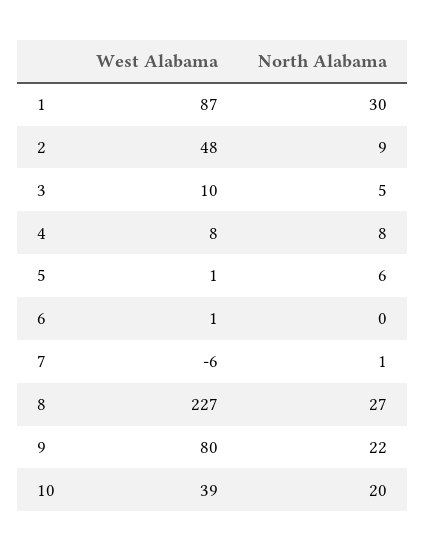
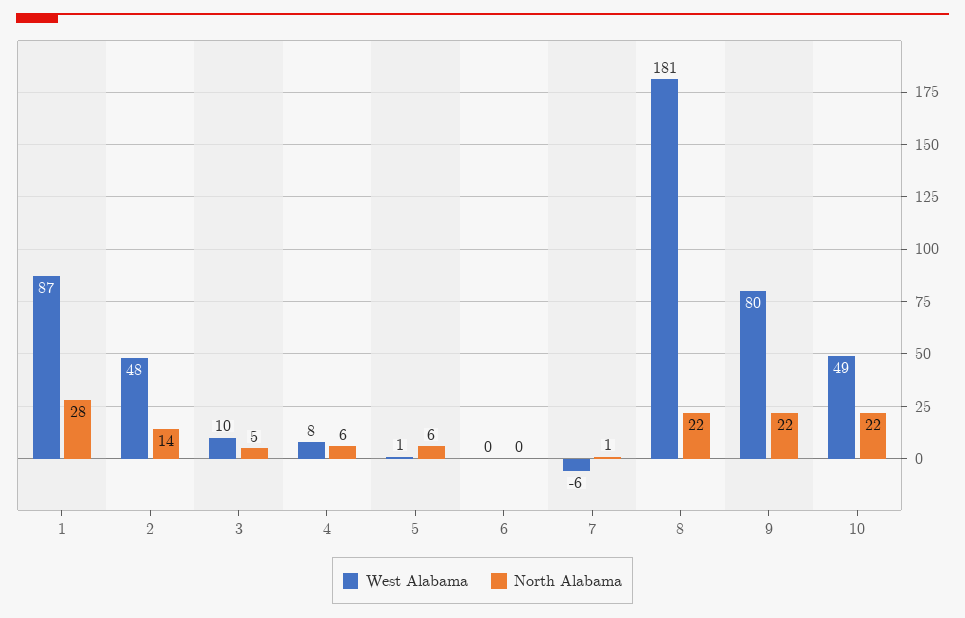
  {
    "West Alabama": {
      "1": 87,
      "2": 48,
      "3": 10,
      "4": 8,
      "5": 1,
-     "6": 1,
+     "6": 0,
      "7": -6,
-     "8": 227,
+     "8": 181,
      "9": 80,
-     "10": 39
+     "10": 49
    },
    "North Alabama": {
-     "1": 30,
+     "1": 28,
-     "2": 9,
+     "2": 14,
      "3": 5,
-     "4": 8,
+     "4": 6,
      "5": 6,
      "6": 0,
      "7": 1,
-     "8": 27,
+     "8": 22,
      "9": 22,
-     "10": 20
+     "10": 22
    }
  }

